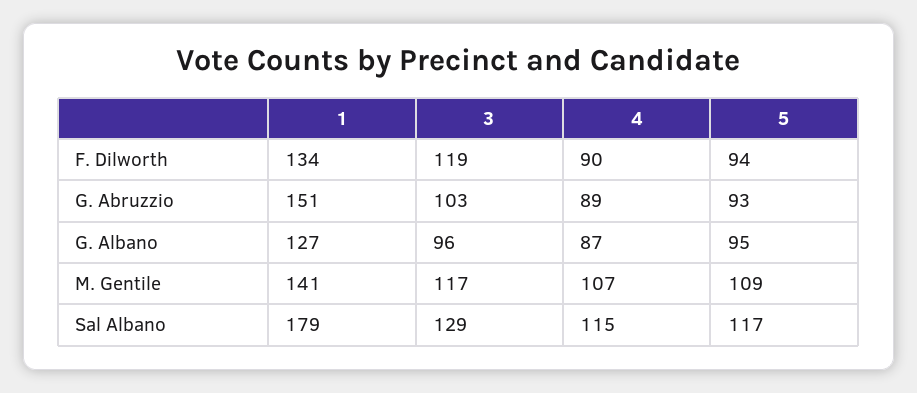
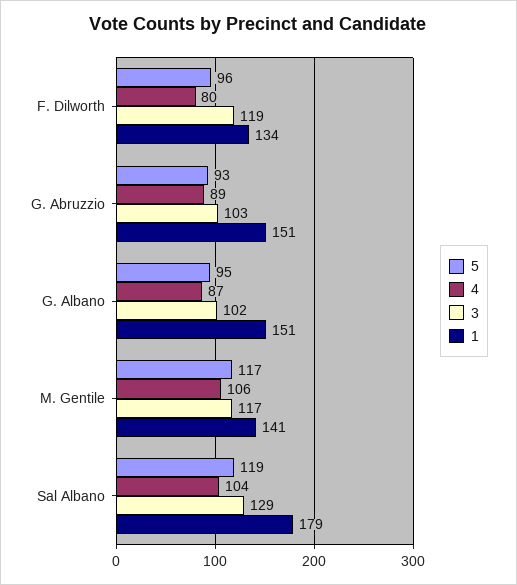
  {
    "1": {
      "F. Dilworth": 134,
      "G. Abruzzio": 151,
-     "G. Albano": 127,
+     "G. Albano": 151,
      "M. Gentile": 141,
      "Sal Albano": 179
    },
    "3": {
      "F. Dilworth": 119,
      "G. Abruzzio": 103,
-     "G. Albano": 96,
+     "G. Albano": 102,
      "M. Gentile": 117,
      "Sal Albano": 129
    },
    "4": {
-     "F. Dilworth": 90,
+     "F. Dilworth": 80,
      "G. Abruzzio": 89,
      "G. Albano": 87,
-     "M. Gentile": 107,
+     "M. Gentile": 106,
-     "Sal Albano": 115
+     "Sal Albano": 104
    },
    "5": {
-     "F. Dilworth": 94,
+     "F. Dilworth": 96,
      "G. Abruzzio": 93,
      "G. Albano": 95,
-     "M. Gentile": 109,
+     "M. Gentile": 117,
-     "Sal Albano": 117
+     "Sal Albano": 119
    }
  }

